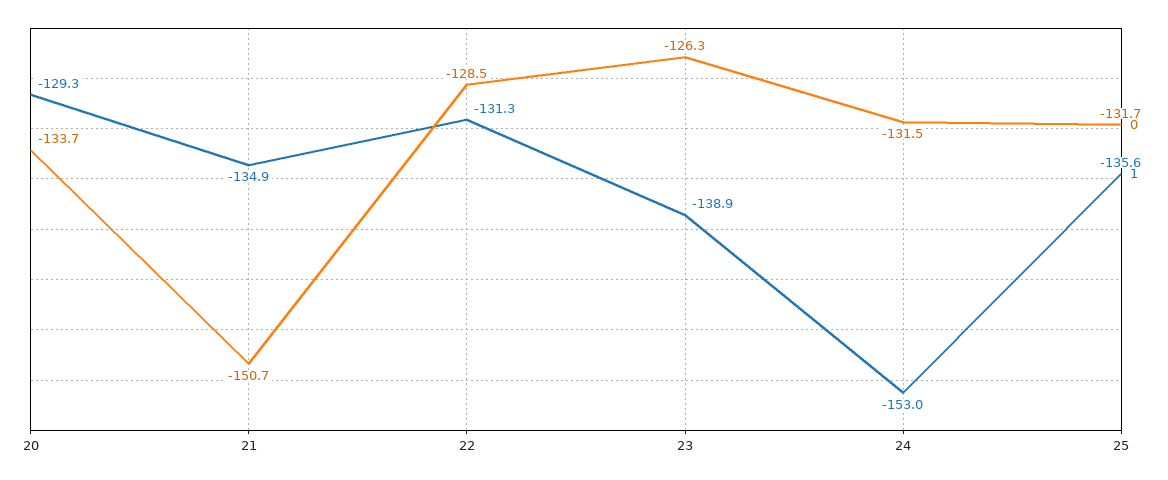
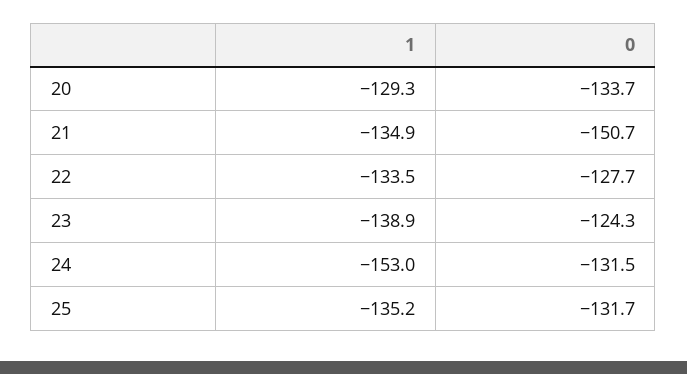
  {
    "0": {
      "20": -133.7,
      "21": -150.7,
-     "22": -128.5,
+     "22": -127.7,
-     "23": -126.3,
+     "23": -124.3,
      "24": -131.5,
      "25": -131.7
    },
    "1": {
      "20": -129.3,
      "21": -134.9,
-     "22": -131.3,
+     "22": -133.5,
      "23": -138.9,
      "24": -153,
-     "25": -135.6
+     "25": -135.2
    }
  }

